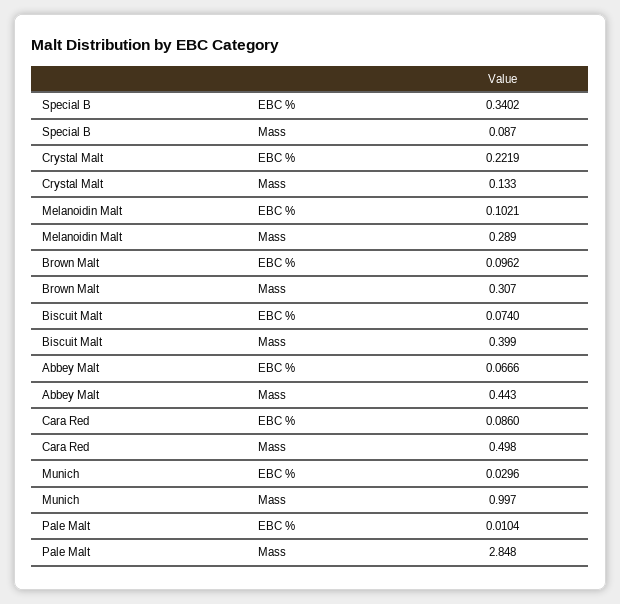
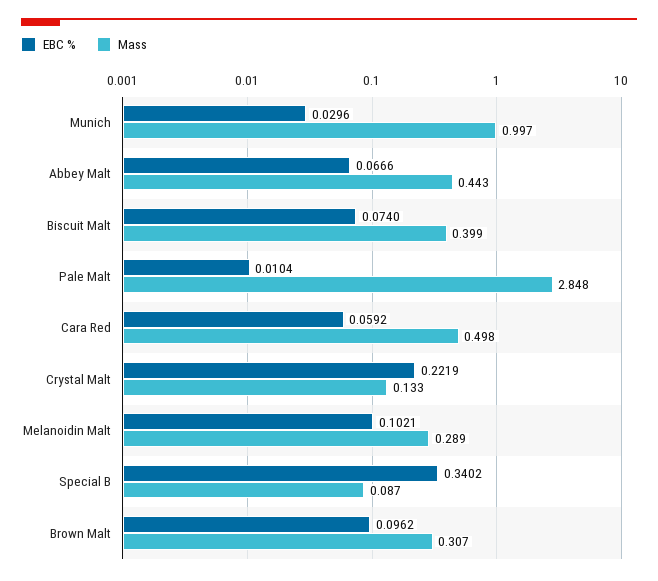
  {
    "EBC %": {
      "Special B": 0.3402,
      "Crystal Malt": 0.2219,
      "Melanoidin Malt": 0.1021,
      "Brown Malt": 0.0962,
      "Biscuit Malt": 0.074,
      "Abbey Malt": 0.0666,
-     "Cara Red": 0.086,
+     "Cara Red": 0.0592,
      "Munich": 0.0296,
      "Pale Malt": 0.0104
    },
    "Mass": {
      "Special B": 0.087,
      "Crystal Malt": 0.133,
      "Melanoidin Malt": 0.289,
      "Brown Malt": 0.307,
      "Biscuit Malt": 0.399,
      "Abbey Malt": 0.443,
      "Cara Red": 0.498,
      "Munich": 0.997,
      "Pale Malt": 2.848
    }
  }

